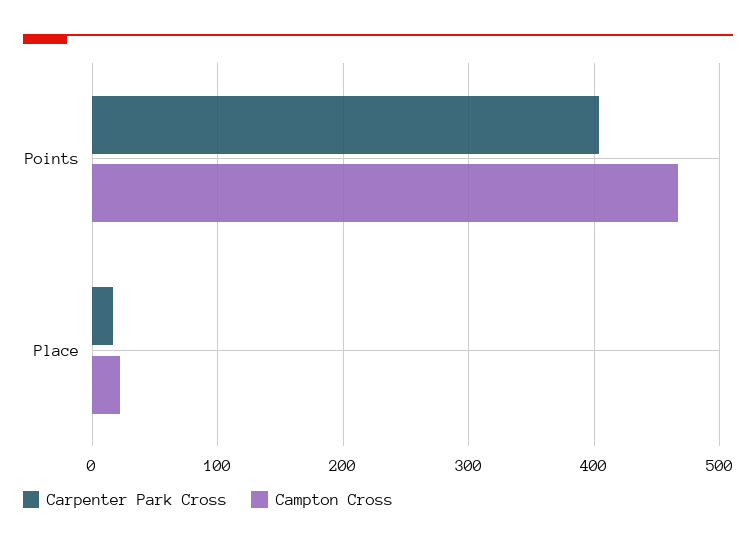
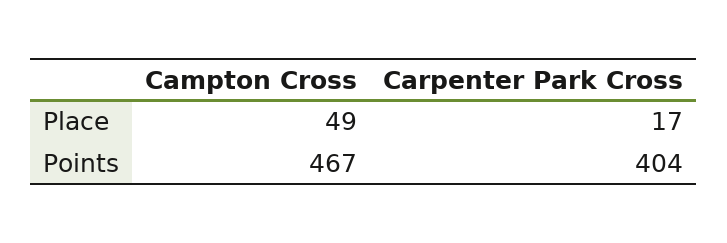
  {
    "Carpenter Park Cross": {
      "Points": 404,
      "Place": 17
    },
    "Campton Cross": {
      "Points": 467,
-     "Place": 20
+     "Place": 49
    }
  }

